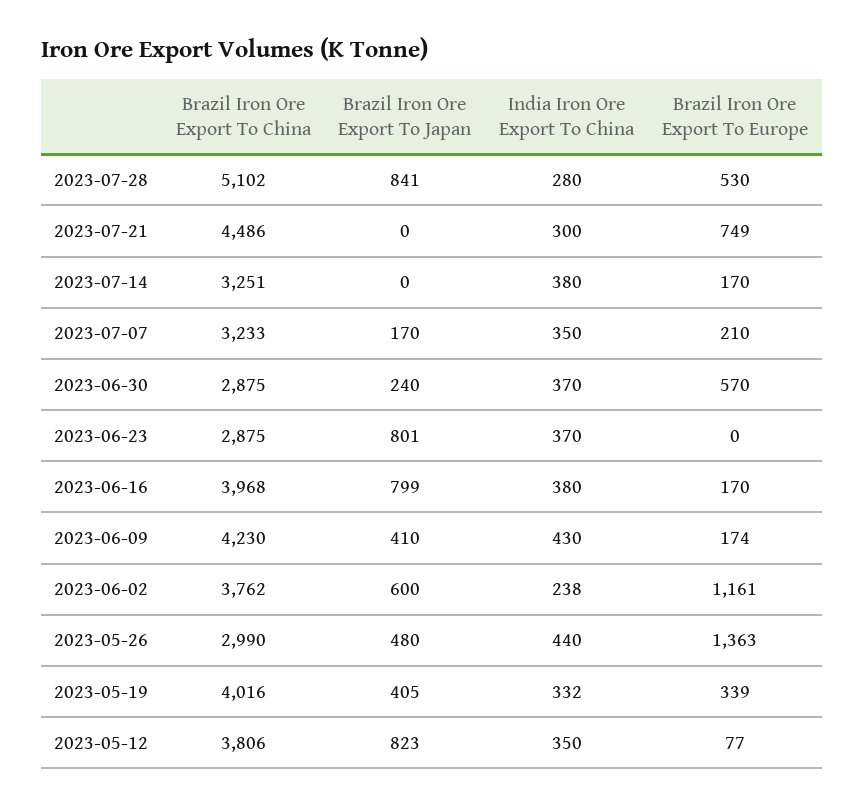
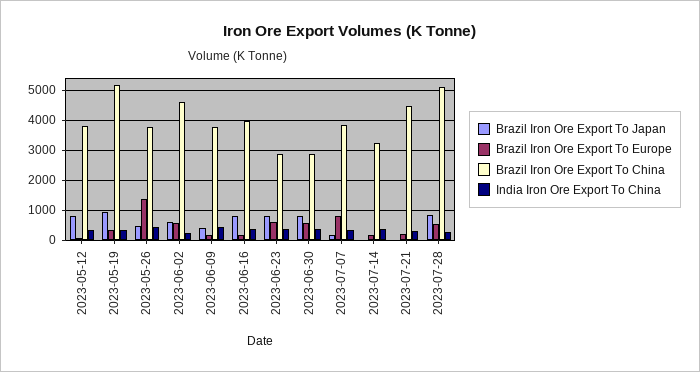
  {
    "Brazil Iron Ore Export To China": {
      "2023-07-28": 5102,
      "2023-07-21": 4486,
      "2023-07-14": 3251,
-     "2023-07-07": 3233,
+     "2023-07-07": 3800,
      "2023-06-30": 2875,
      "2023-06-23": 2875,
      "2023-06-16": 3968,
-     "2023-06-09": 4230,
+     "2023-06-09": 3800,
-     "2023-06-02": 3762,
+     "2023-06-02": 4600,
-     "2023-05-26": 2990,
+     "2023-05-26": 3800,
-     "2023-05-19": 4016,
+     "2023-05-19": 5200,
      "2023-05-12": 3806
    },
    "Brazil Iron Ore Export To Japan": {
      "2023-07-28": 841,
      "2023-07-21": 0,
      "2023-07-14": 0,
      "2023-07-07": 170,
-     "2023-06-30": 240,
+     "2023-06-30": 800,
      "2023-06-23": 801,
      "2023-06-16": 799,
      "2023-06-09": 410,
      "2023-06-02": 600,
      "2023-05-26": 480,
-     "2023-05-19": 405,
+     "2023-05-19": 1000,
      "2023-05-12": 823
    },
    "India Iron Ore Export To China": {
      "2023-07-28": 280,
      "2023-07-21": 300,
      "2023-07-14": 380,
      "2023-07-07": 350,
      "2023-06-30": 370,
      "2023-06-23": 370,
      "2023-06-16": 380,
      "2023-06-09": 430,
      "2023-06-02": 238,
      "2023-05-26": 440,
      "2023-05-19": 332,
      "2023-05-12": 350
    },
    "Brazil Iron Ore Export To Europe": {
      "2023-07-28": 530,
-     "2023-07-21": 749,
+     "2023-07-21": 200,
      "2023-07-14": 170,
-     "2023-07-07": 210,
+     "2023-07-07": 800,
      "2023-06-30": 570,
-     "2023-06-23": 0,
+     "2023-06-23": 600,
      "2023-06-16": 170,
      "2023-06-09": 174,
-     "2023-06-02": 1161,
+     "2023-06-02": 600,
      "2023-05-26": 1363,
      "2023-05-19": 339,
      "2023-05-12": 77
    }
  }

